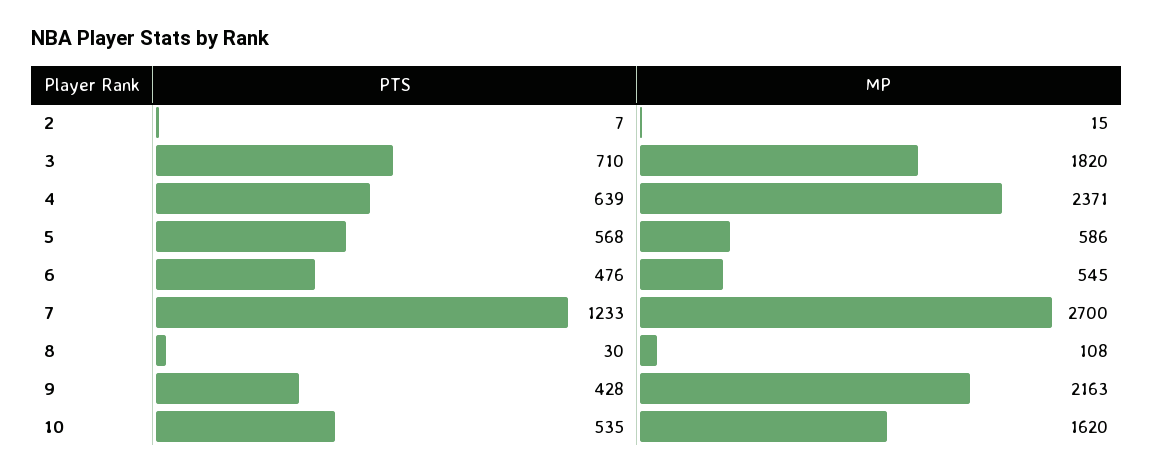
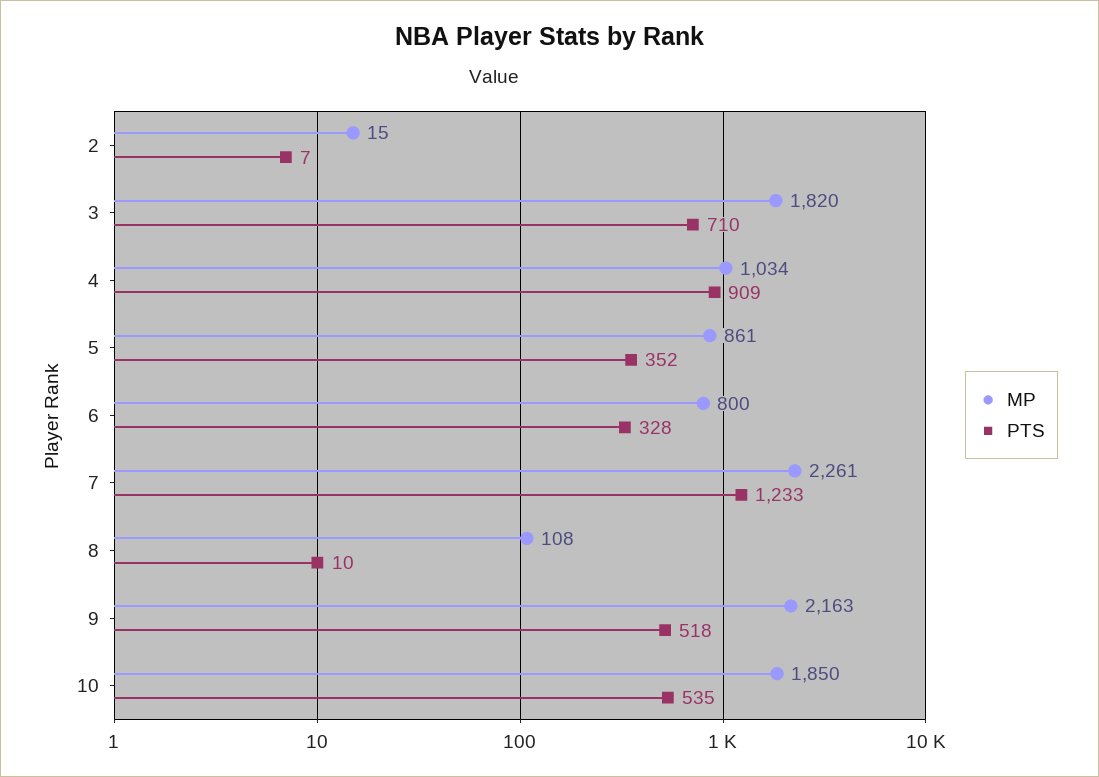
  {
    "PTS": {
      "2": 7,
      "3": 710,
-     "4": 639,
+     "4": 909,
-     "5": 568,
+     "5": 352,
-     "6": 476,
+     "6": 328,
      "7": 1233,
-     "8": 30,
+     "8": 10,
-     "9": 428,
+     "9": 518,
      "10": 535
    },
    "MP": {
      "2": 15,
      "3": 1820,
-     "4": 2371,
+     "4": 1034,
-     "5": 586,
+     "5": 861,
-     "6": 545,
+     "6": 800,
-     "7": 2700,
+     "7": 2261,
      "8": 108,
      "9": 2163,
-     "10": 1620
+     "10": 1850
    }
  }

